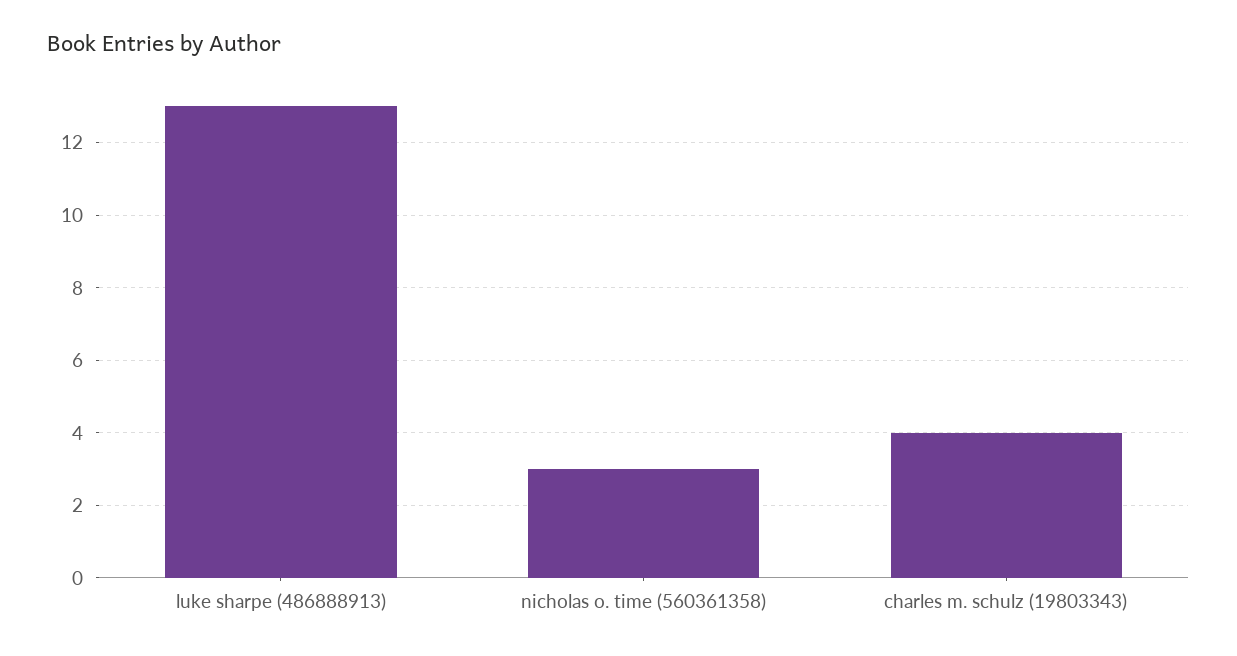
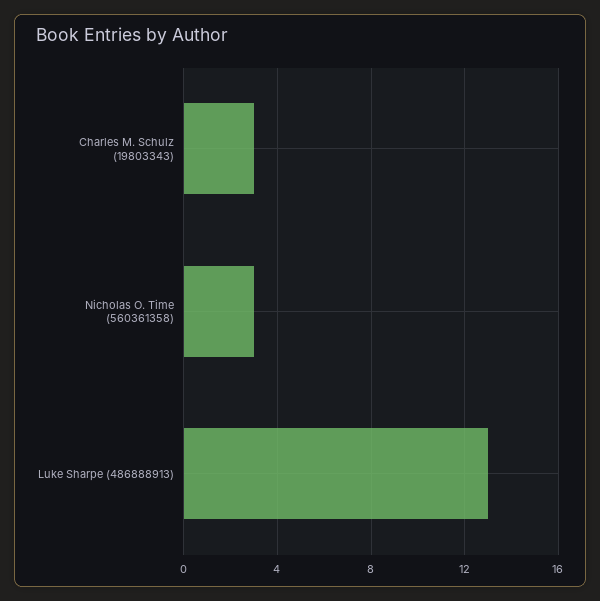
  {
    "luke sharpe (486888913)": 13,
    "nicholas o. time (560361358)": 3,
-   "charles m. schulz (19803343)": 4
+   "charles m. schulz (19803343)": 3
  }

